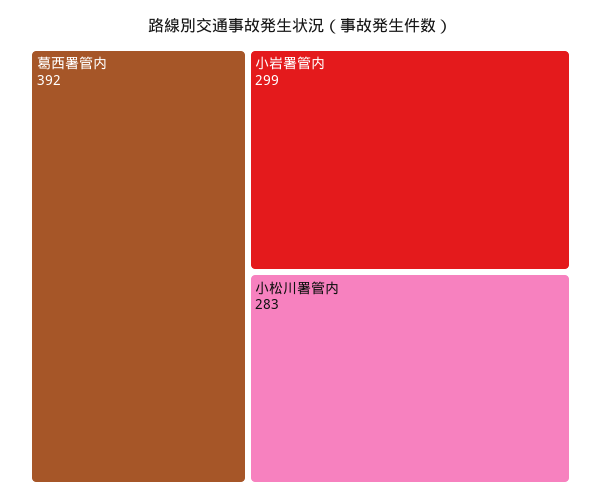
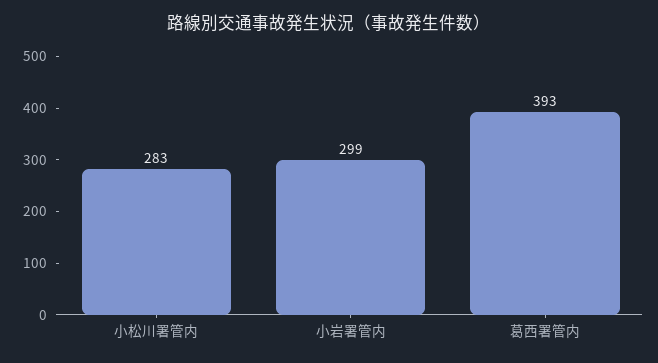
  {
-   "葛西署管内": 392,
+   "葛西署管内": 393,
    "小岩署管内": 299,
    "小松川署管内": 283
  }

